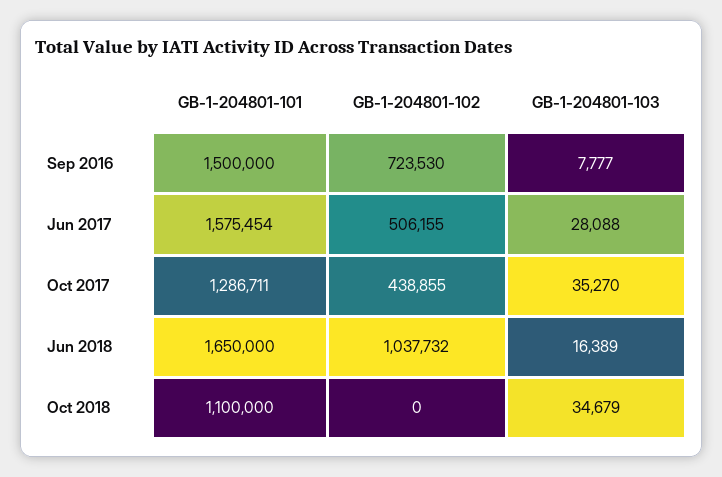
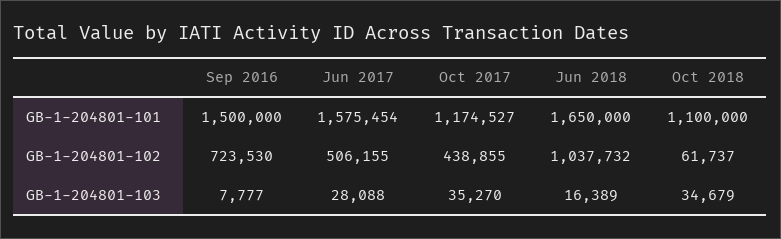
  {
    "GB-1-204801-101": {
      "Sep 2016": 1500000,
      "Jun 2017": 1575454,
-     "Oct 2017": 1286711,
+     "Oct 2017": 1174527,
      "Jun 2018": 1650000,
      "Oct 2018": 1100000
    },
    "GB-1-204801-102": {
      "Sep 2016": 723530,
      "Jun 2017": 506155,
      "Oct 2017": 438855,
      "Jun 2018": 1037732,
-     "Oct 2018": 0
+     "Oct 2018": 61737
    },
    "GB-1-204801-103": {
      "Sep 2016": 7777,
      "Jun 2017": 28088,
      "Oct 2017": 35270,
      "Jun 2018": 16389,
      "Oct 2018": 34679
    }
  }

